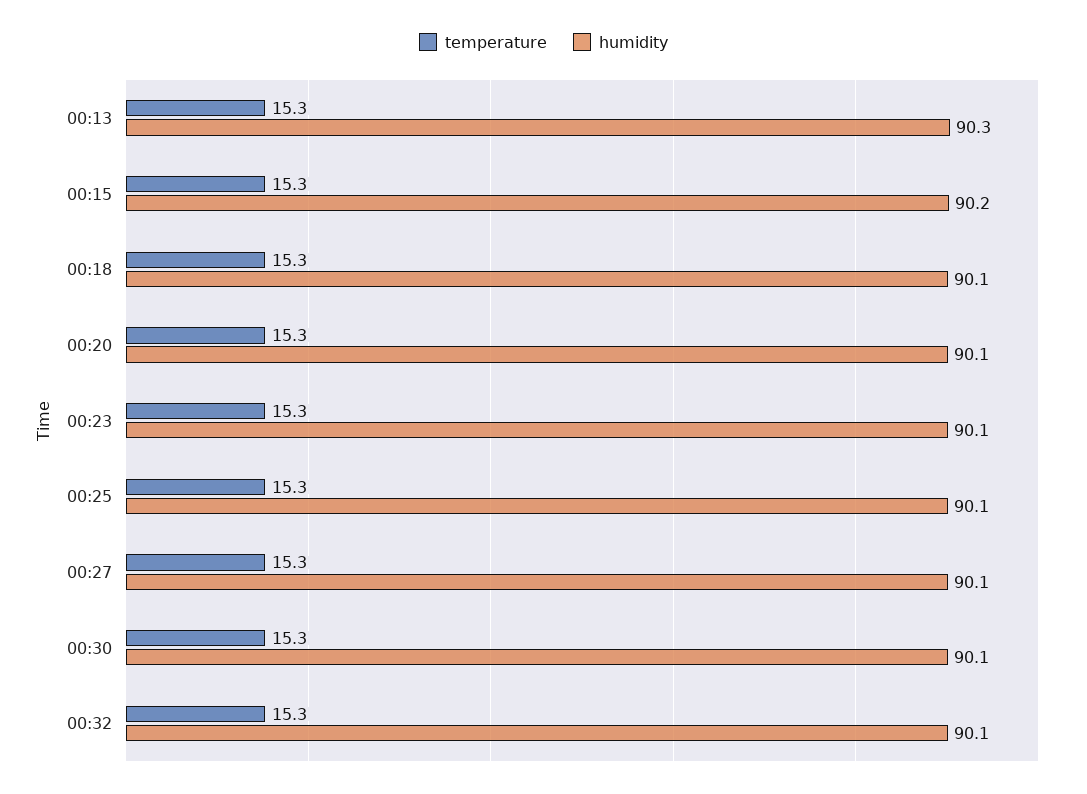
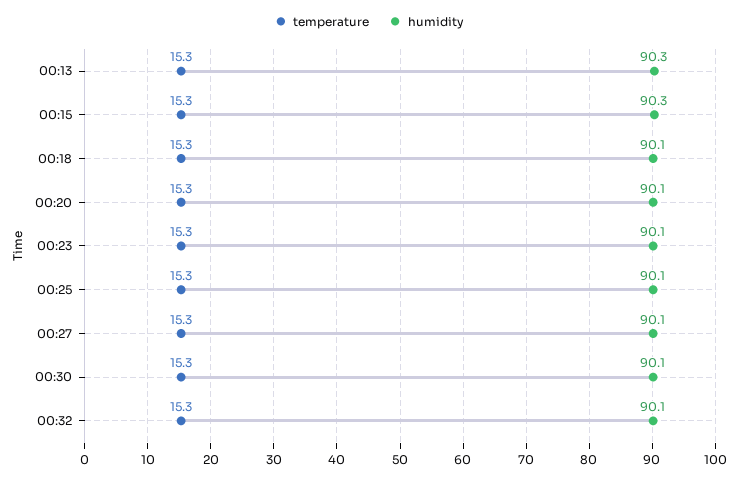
  {
    "temperature": {
      "00:13": 15.3,
      "00:15": 15.3,
      "00:18": 15.3,
      "00:20": 15.3,
      "00:23": 15.3,
      "00:25": 15.3,
      "00:27": 15.3,
      "00:30": 15.3,
      "00:32": 15.3
    },
    "humidity": {
      "00:13": 90.3,
-     "00:15": 90.2,
+     "00:15": 90.3,
      "00:18": 90.1,
      "00:20": 90.1,
      "00:23": 90.1,
      "00:25": 90.1,
      "00:27": 90.1,
      "00:30": 90.1,
      "00:32": 90.1
    }
  }

